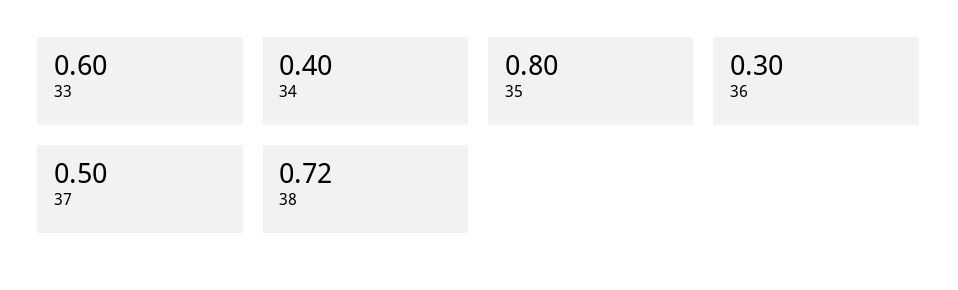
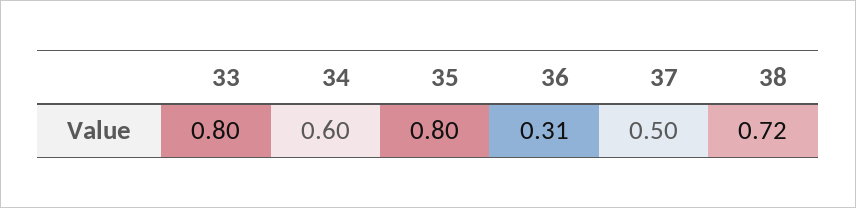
  {
-   "33": 0.6,
+   "33": 0.8,
-   "34": 0.4,
+   "34": 0.6,
    "35": 0.8,
-   "36": 0.3,
+   "36": 0.31,
    "37": 0.5,
    "38": 0.72
  }

